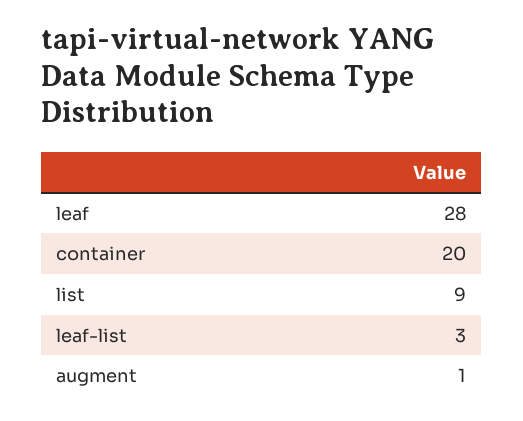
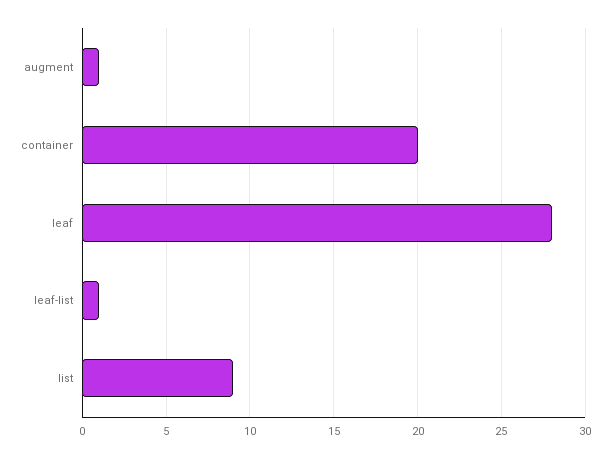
  {
    "leaf": 28,
    "container": 20,
    "list": 9,
-   "leaf-list": 3,
+   "leaf-list": 1,
    "augment": 1
  }

